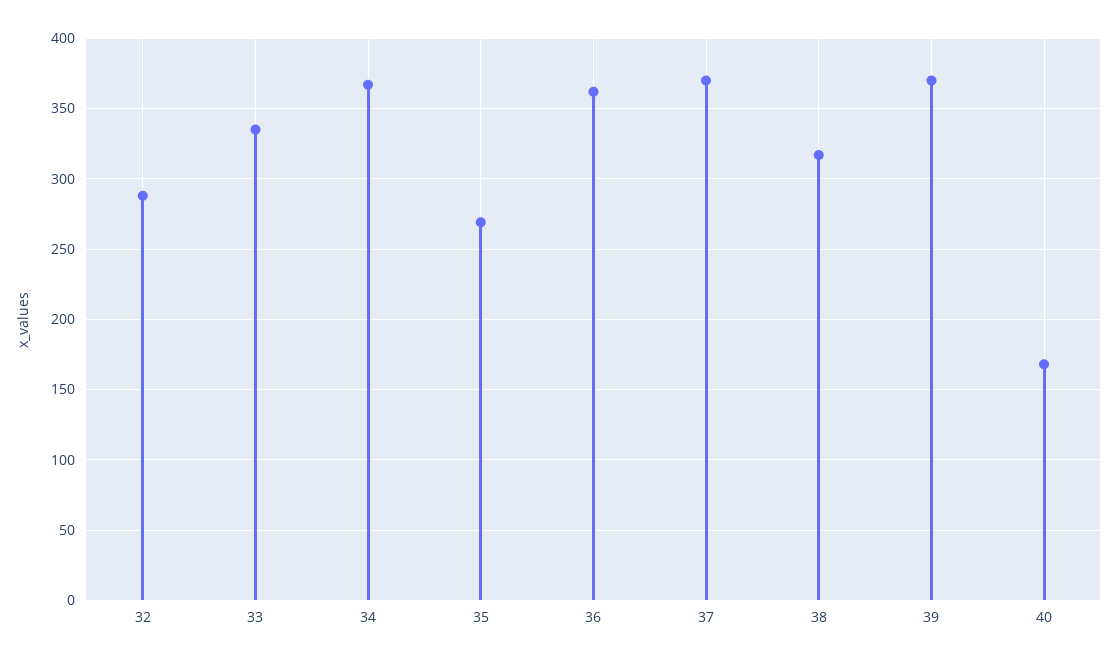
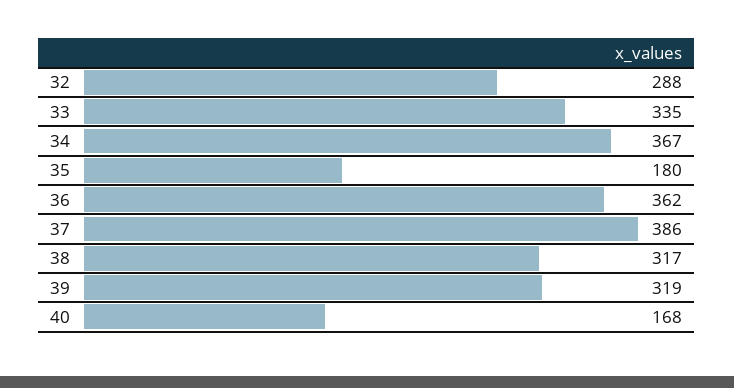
  {
    "32": 288,
    "33": 335,
    "34": 367,
-   "35": 270,
+   "35": 180,
    "36": 362,
-   "37": 370,
+   "37": 386,
    "38": 317,
-   "39": 370,
+   "39": 319,
    "40": 168
  }

